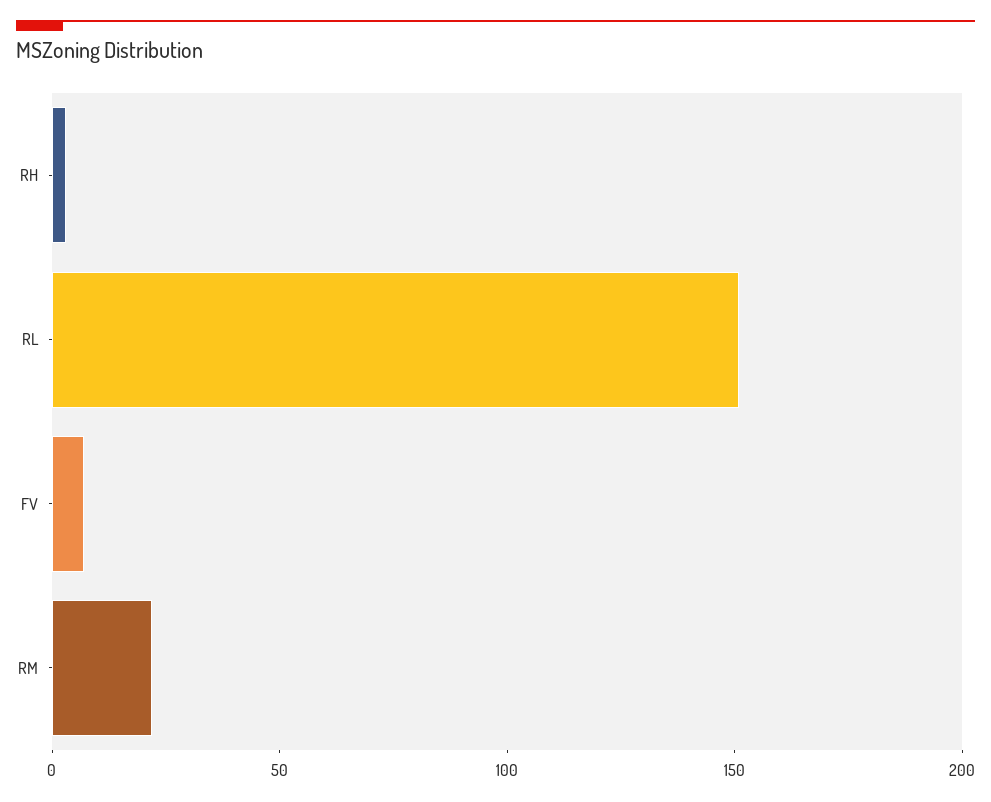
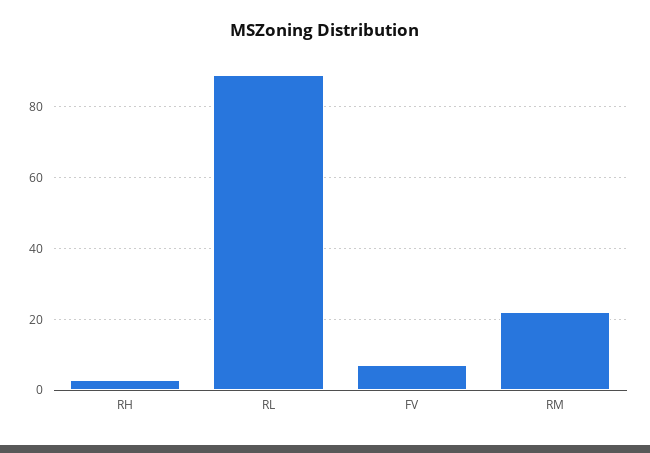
  {
    "RH": 5,
-   "RL": 150,
+   "RL": 90,
    "FV": 5,
    "RM": 20
  }

